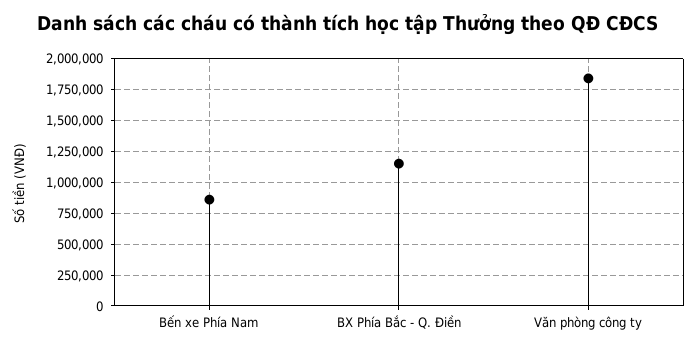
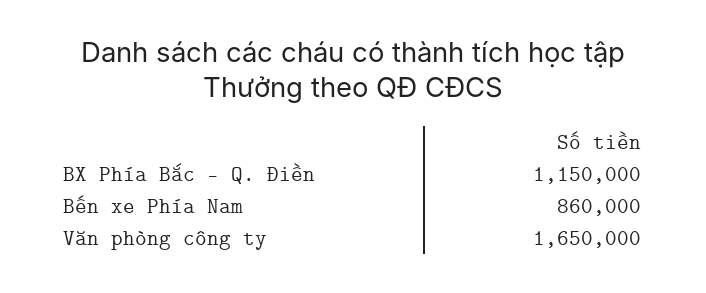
  {
    "Bến xe Phía Nam": 860000,
    "BX Phía Bắc - Q. Điền": 1150000,
-   "Văn phòng công ty": 1850000
+   "Văn phòng công ty": 1650000
  }

